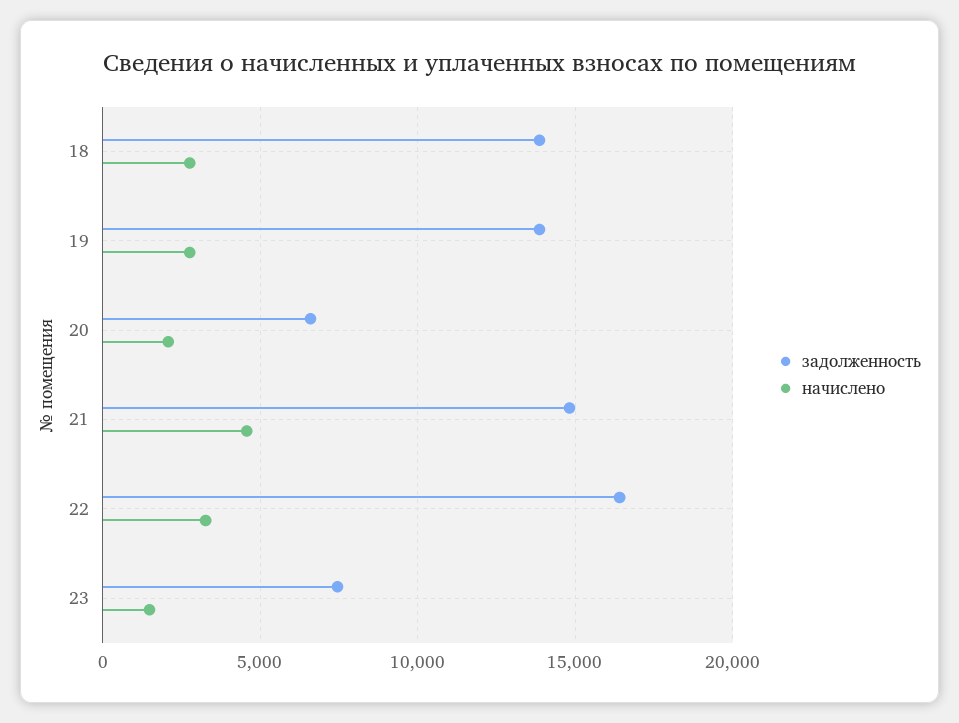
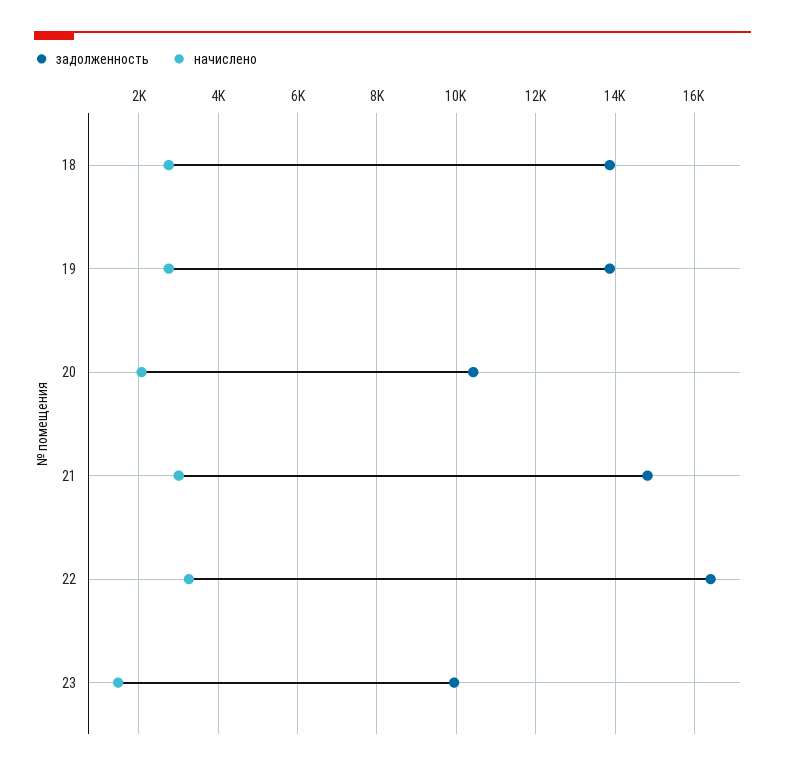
  {
    "задолженность": {
      "18": 13800,
      "19": 13800,
-     "20": 6500,
+     "20": 10400,
      "21": 14800,
      "22": 16400,
-     "23": 7500
+     "23": 10000
    },
    "начислено": {
      "18": 2800,
      "19": 2800,
      "20": 2000,
-     "21": 4500,
+     "21": 3000,
      "22": 3200,
      "23": 1400
    }
  }

